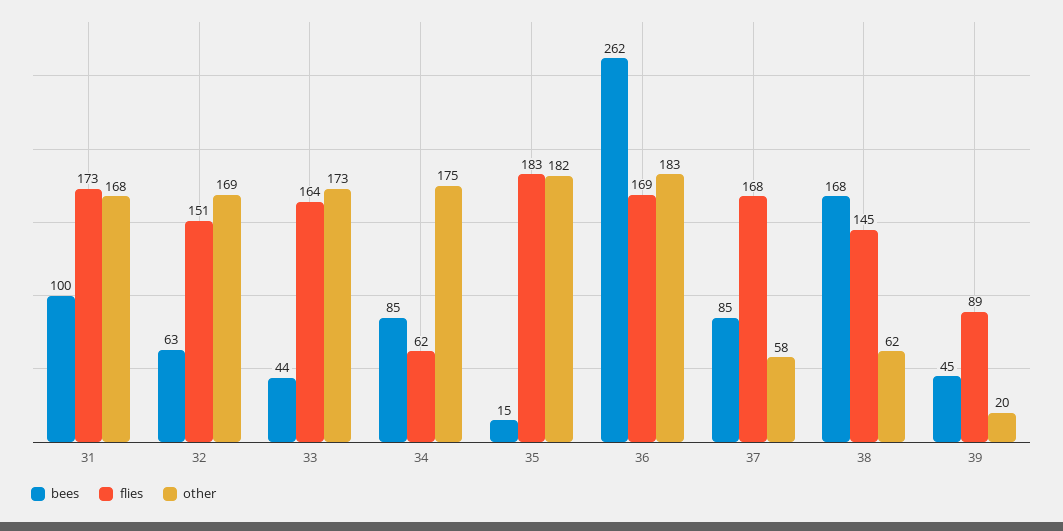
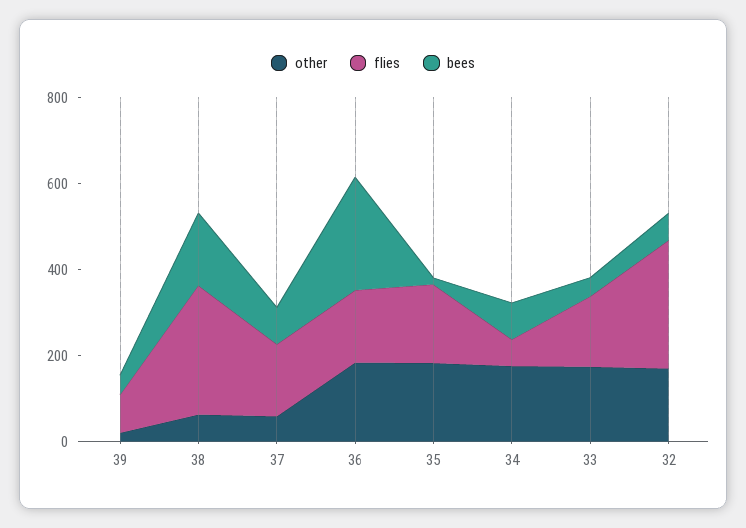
  {
    "bees": {
-     "31": 100,
      "32": 63,
      "33": 44,
      "34": 85,
      "35": 15,
      "36": 262,
      "37": 85,
      "38": 168,
      "39": 45
    },
    "flies": {
-     "31": 173,
-     "32": 151,
+     "32": 300,
      "33": 164,
      "34": 62,
      "35": 183,
      "36": 169,
      "37": 168,
-     "38": 145,
+     "38": 300,
      "39": 89
    },
    "other": {
-     "31": 168,
      "32": 169,
      "33": 173,
      "34": 175,
      "35": 182,
      "36": 183,
      "37": 58,
      "38": 62,
      "39": 20
    }
  }

